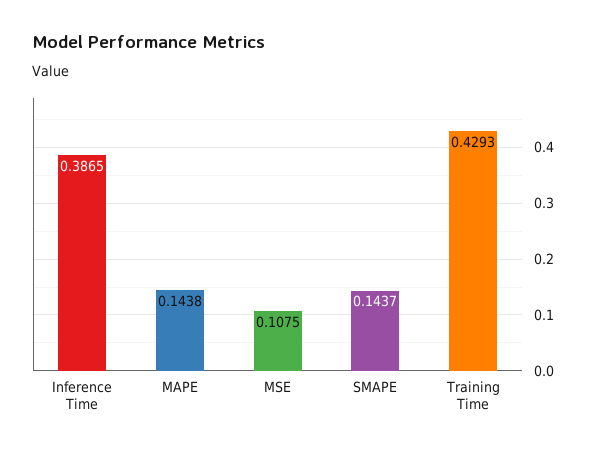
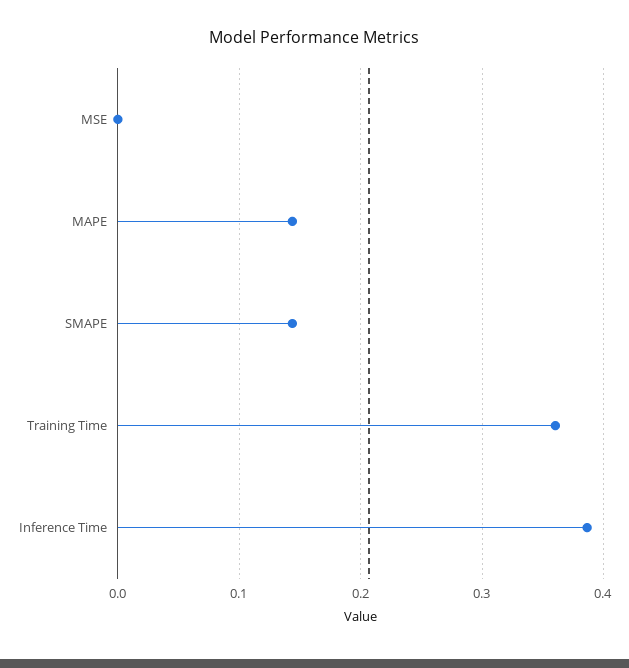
  {
    "Inference Time": 0.3865,
    "MAPE": 0.1438,
-   "MSE": 0.1075,
+   "MSE": 0,
    "SMAPE": 0.1437,
-   "Training Time": 0.4293
+   "Training Time": 0.36
  }

